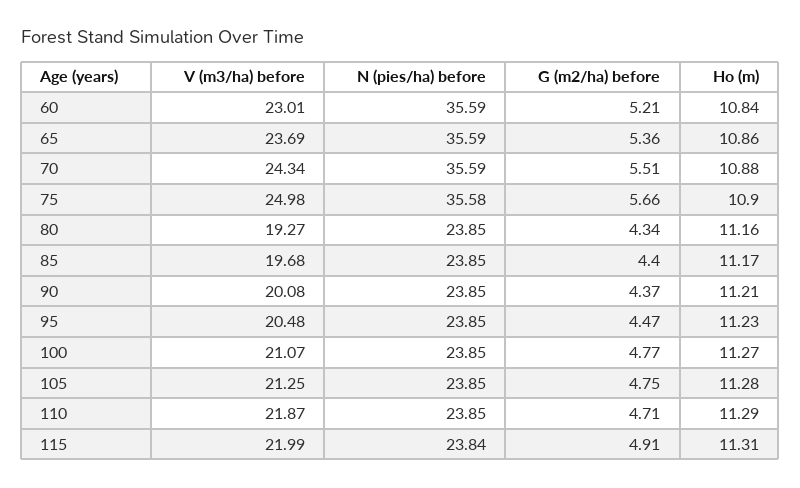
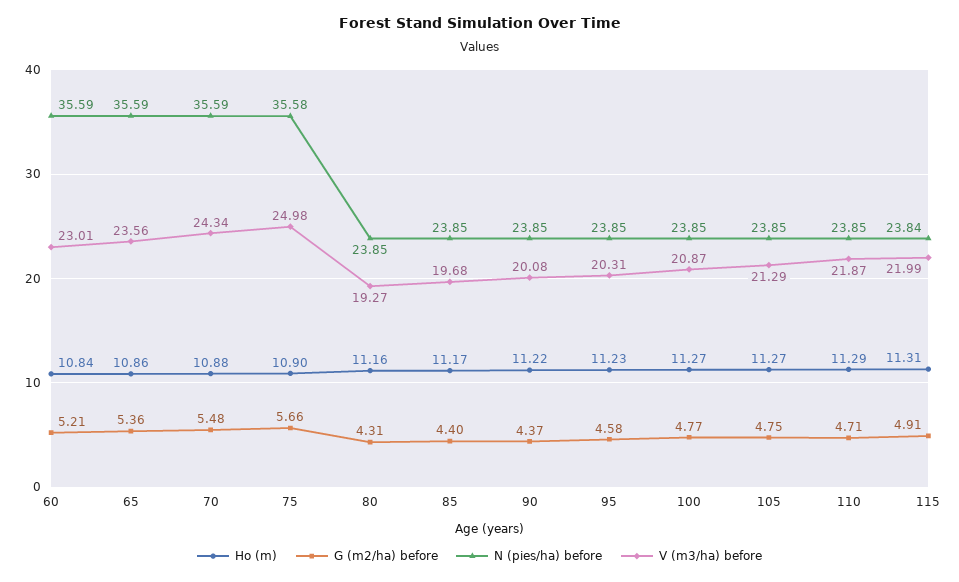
  {
    "V (m3/ha) before": {
      "60": 23.01,
-     "65": 23.69,
+     "65": 23.56,
      "70": 24.34,
      "75": 24.98,
      "80": 19.27,
      "85": 19.68,
      "90": 20.08,
-     "95": 20.48,
+     "95": 20.31,
-     "100": 21.07,
+     "100": 20.87,
-     "105": 21.25,
+     "105": 21.29,
      "110": 21.87,
      "115": 21.99
    },
    "N (pies/ha) before": {
      "60": 35.59,
      "65": 35.59,
      "70": 35.59,
      "75": 35.58,
      "80": 23.85,
      "85": 23.85,
      "90": 23.85,
      "95": 23.85,
      "100": 23.85,
      "105": 23.85,
      "110": 23.85,
      "115": 23.84
    },
    "G (m2/ha) before": {
      "60": 5.21,
      "65": 5.36,
-     "70": 5.51,
+     "70": 5.48,
      "75": 5.66,
-     "80": 4.34,
+     "80": 4.31,
      "85": 4.4,
      "90": 4.37,
-     "95": 4.47,
+     "95": 4.58,
      "100": 4.77,
      "105": 4.75,
      "110": 4.71,
      "115": 4.91
    },
    "Ho (m)": {
      "60": 10.84,
      "65": 10.86,
      "70": 10.88,
      "75": 10.9,
      "80": 11.16,
      "85": 11.17,
-     "90": 11.21,
+     "90": 11.22,
      "95": 11.23,
      "100": 11.27,
-     "105": 11.28,
+     "105": 11.27,
      "110": 11.29,
      "115": 11.31
    }
  }

